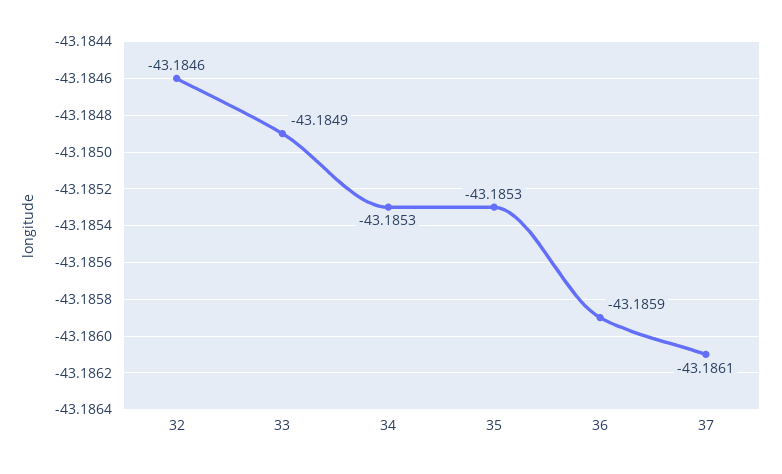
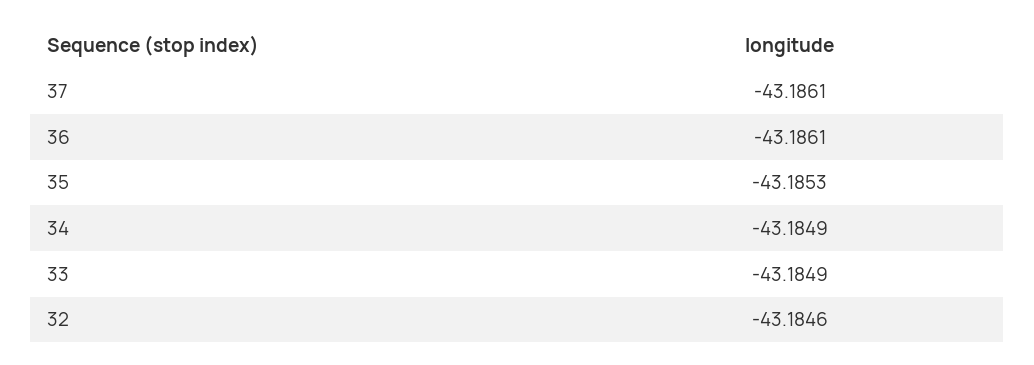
  {
    "32": -43.1846,
    "33": -43.1849,
-   "34": -43.1853,
+   "34": -43.1849,
    "35": -43.1853,
-   "36": -43.1859,
+   "36": -43.1861,
    "37": -43.1861
  }

